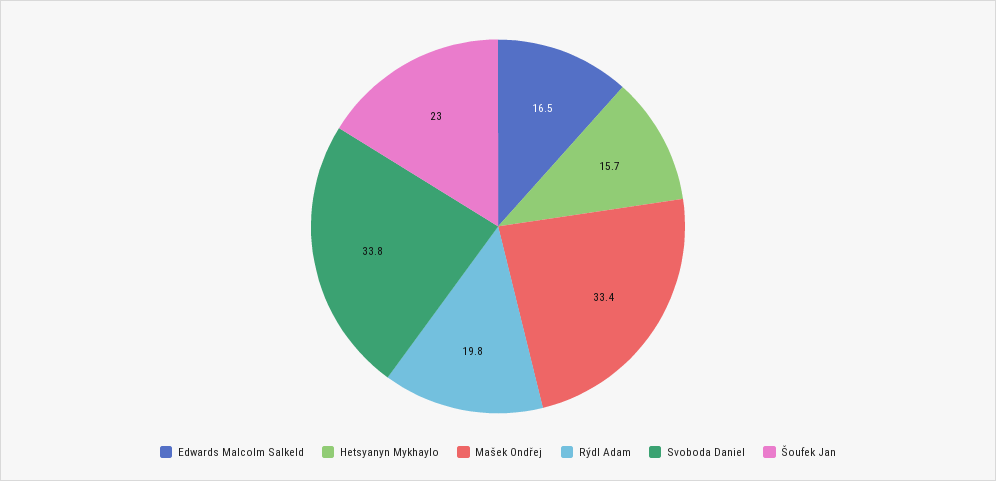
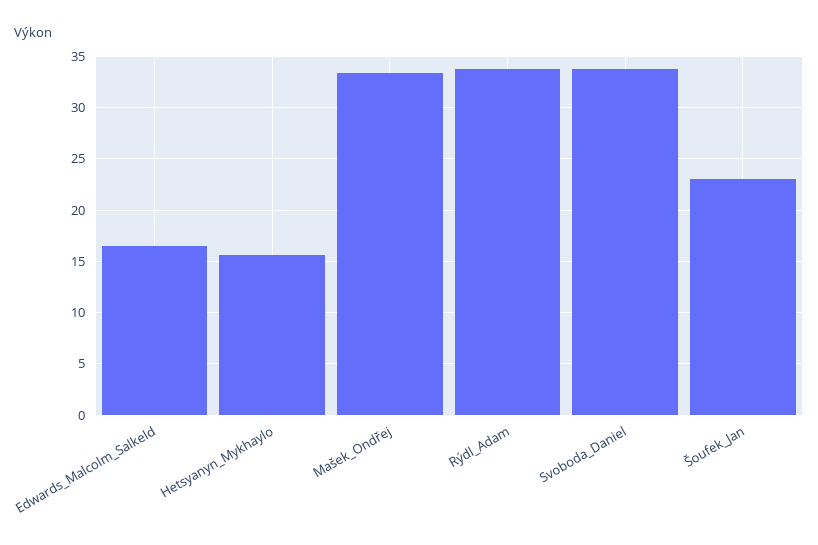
  {
    "Edwards Malcolm Salkeld": 16.5,
    "Hetsyanyn Mykhaylo": 15.7,
    "Mašek Ondřej": 33.4,
-   "Rýdl Adam": 19.8,
+   "Rýdl Adam": 34,
    "Svoboda Daniel": 33.8,
    "Šoufek Jan": 23
  }

